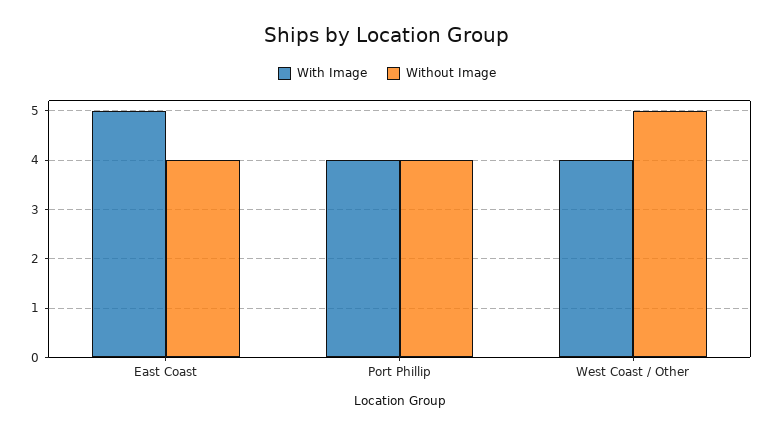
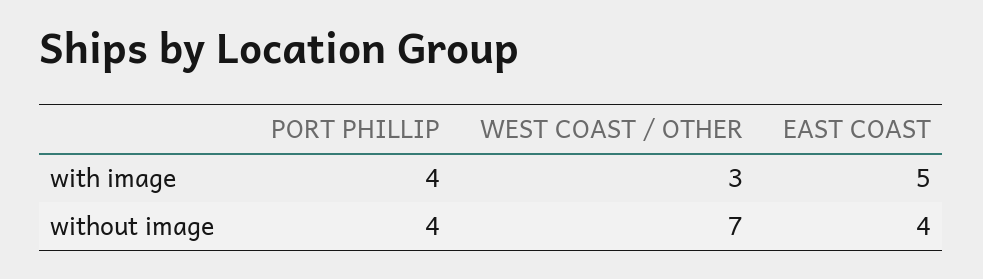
  {
    "With Image": {
      "East Coast": 5,
      "Port Phillip": 4,
-     "West Coast / Other": 4
+     "West Coast / Other": 3
    },
    "Without Image": {
      "East Coast": 4,
      "Port Phillip": 4,
-     "West Coast / Other": 5
+     "West Coast / Other": 7
    }
  }

